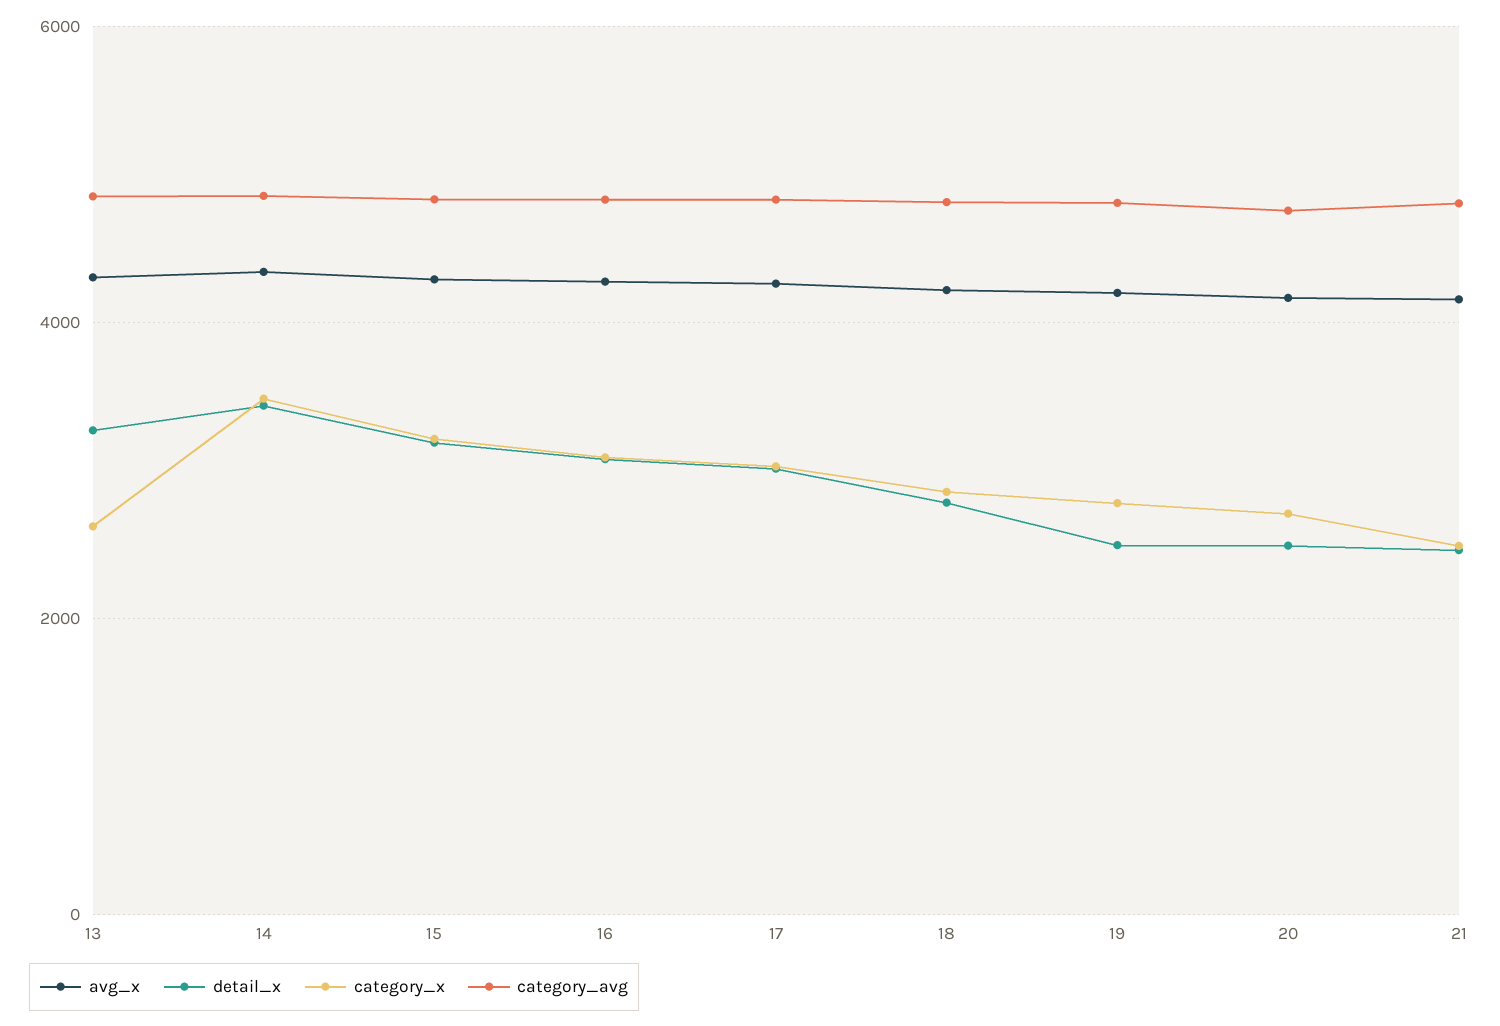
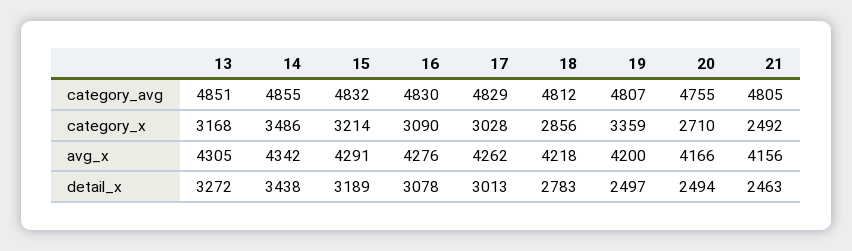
  {
    "avg_x": {
      "13": 4305,
      "14": 4342,
      "15": 4291,
      "16": 4276,
      "17": 4262,
      "18": 4218,
      "19": 4200,
      "20": 4166,
      "21": 4156
    },
    "detail_x": {
      "13": 3272,
      "14": 3438,
      "15": 3189,
      "16": 3078,
      "17": 3013,
      "18": 2783,
      "19": 2497,
      "20": 2494,
      "21": 2463
    },
    "category_x": {
-     "13": 2600,
+     "13": 3168,
      "14": 3486,
      "15": 3214,
      "16": 3090,
      "17": 3028,
      "18": 2856,
-     "19": 2800,
+     "19": 3359,
      "20": 2710,
      "21": 2492
    },
    "category_avg": {
      "13": 4851,
      "14": 4855,
      "15": 4832,
      "16": 4830,
      "17": 4829,
      "18": 4812,
      "19": 4807,
      "20": 4755,
      "21": 4805
    }
  }

